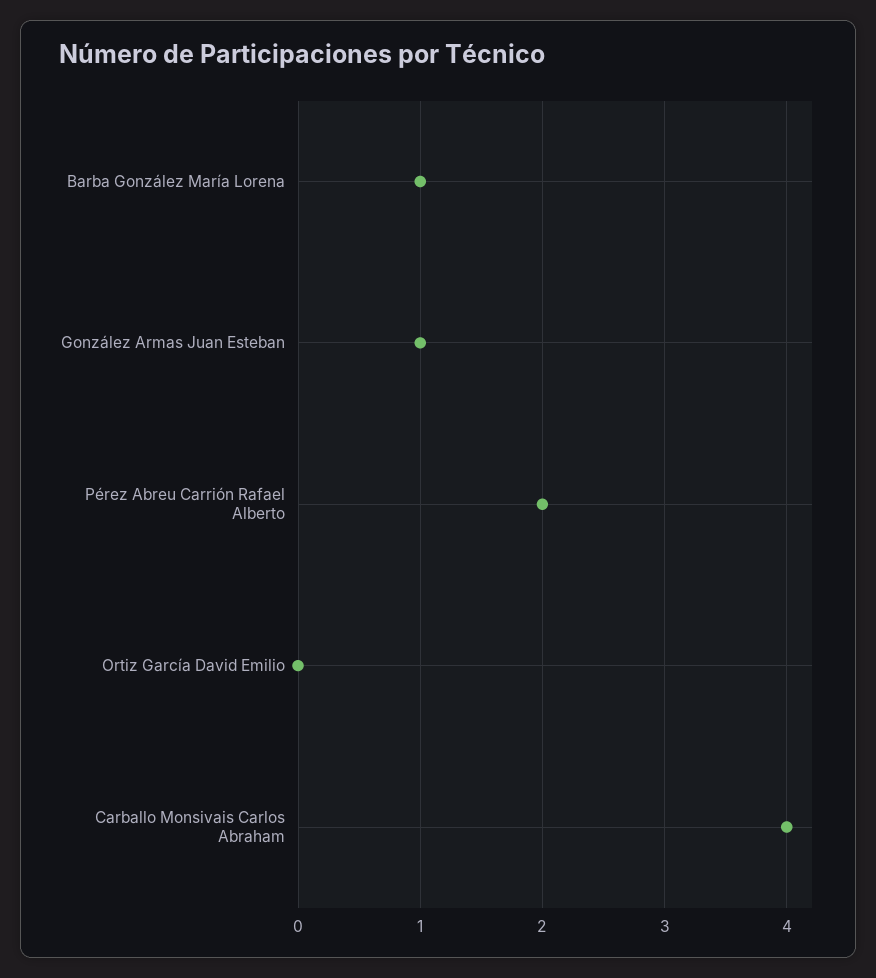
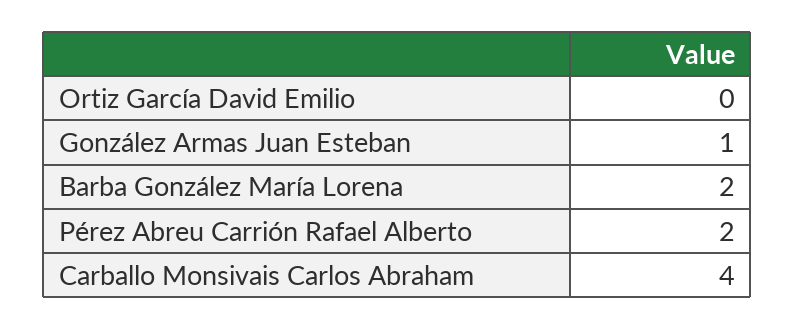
  {
-   "Barba González María Lorena": 1,
+   "Barba González María Lorena": 2,
    "González Armas Juan Esteban": 1,
    "Pérez Abreu Carrión Rafael Alberto": 2,
    "Ortiz García David Emilio": 0,
    "Carballo Monsivais Carlos Abraham": 4
  }

